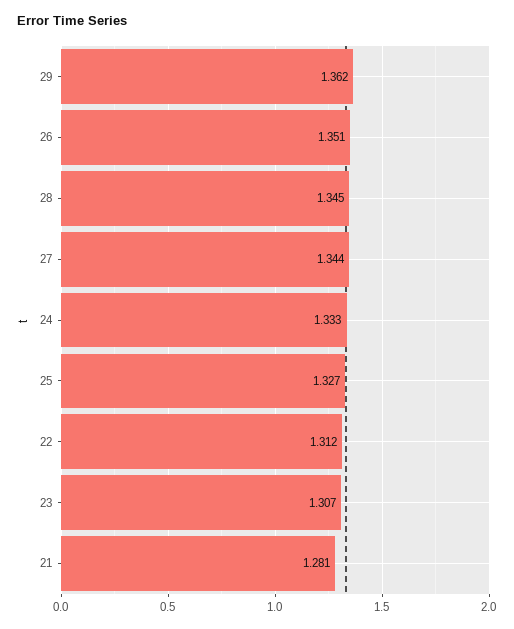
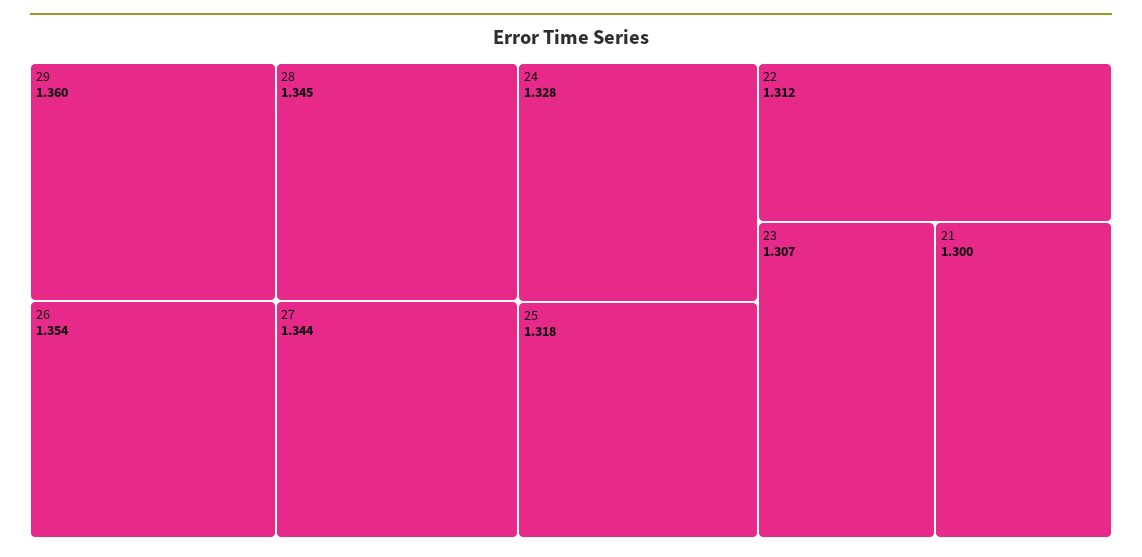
  {
-   "29": 1.362,
+   "29": 1.36,
-   "26": 1.351,
+   "26": 1.354,
    "28": 1.345,
    "27": 1.344,
-   "24": 1.333,
+   "24": 1.328,
-   "25": 1.327,
+   "25": 1.318,
    "22": 1.312,
    "23": 1.307,
-   "21": 1.281
+   "21": 1.3
  }

